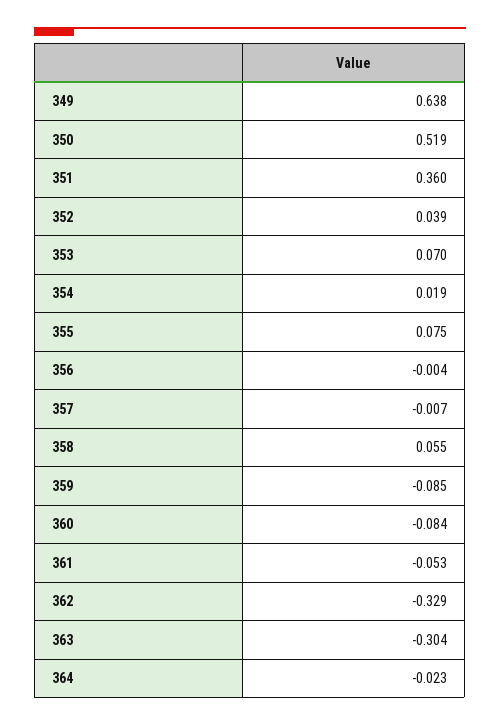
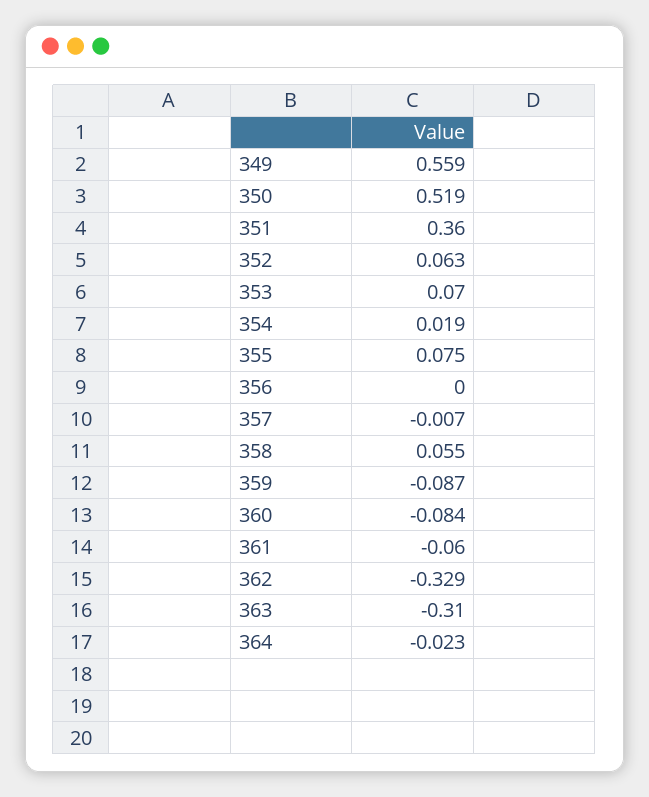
  {
-   "349": 0.638,
+   "349": 0.559,
    "350": 0.519,
    "351": 0.36,
-   "352": 0.039,
+   "352": 0.063,
    "353": 0.07,
    "354": 0.019,
    "355": 0.075,
-   "356": -0.004,
+   "356": 0,
    "357": -0.007,
    "358": 0.055,
-   "359": -0.085,
+   "359": -0.087,
    "360": -0.084,
-   "361": -0.053,
+   "361": -0.06,
    "362": -0.329,
-   "363": -0.304,
+   "363": -0.31,
    "364": -0.023
  }

